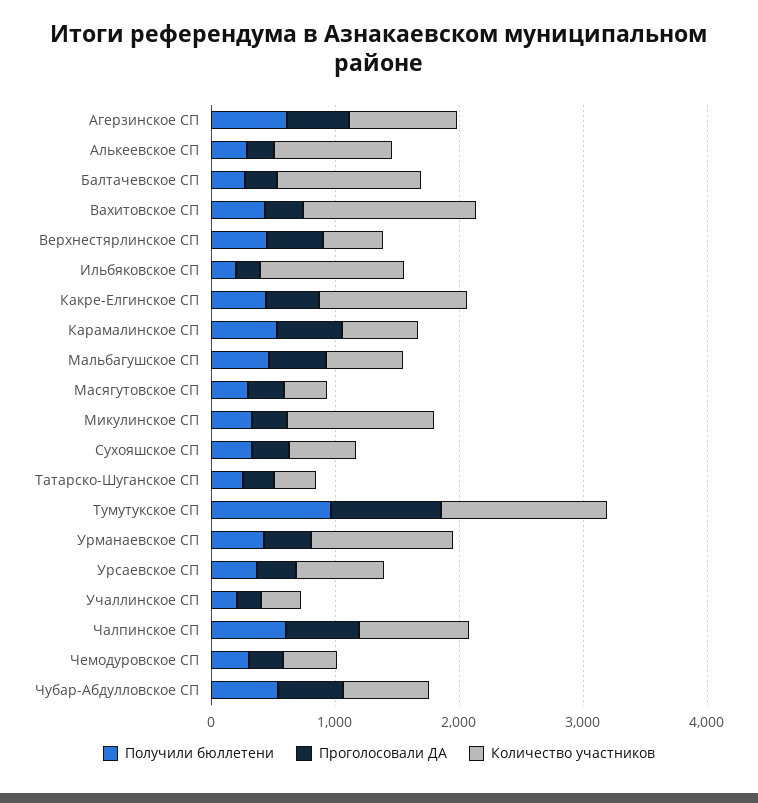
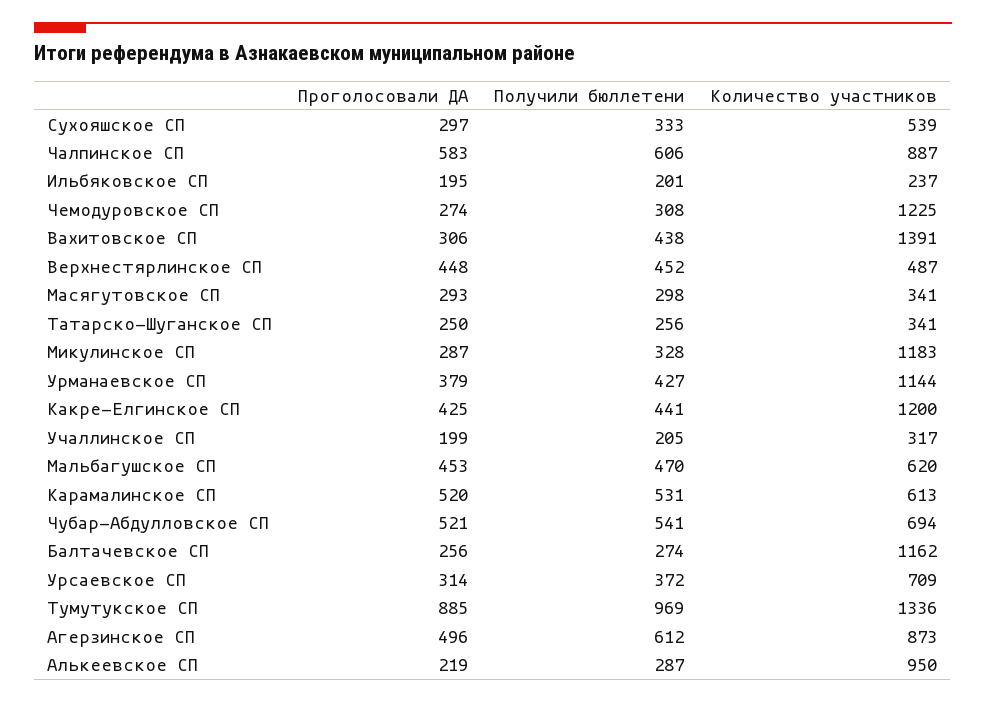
  {
    "Получили бюллетени": {
      "Агерзинское СП": 612,
      "Алькеевское СП": 287,
      "Балтачевское СП": 274,
      "Вахитовское СП": 438,
      "Верхнестярлинское СП": 452,
      "Ильбяковское СП": 201,
      "Какре-Елгинское СП": 441,
      "Карамалинское СП": 531,
      "Мальбагушское СП": 470,
      "Масягутовское СП": 298,
      "Микулинское СП": 328,
      "Сухояшское СП": 333,
      "Татарско-Шуганское СП": 256,
      "Тумутукское СП": 969,
      "Урманаевское СП": 427,
      "Урсаевское СП": 372,
      "Учаллинское СП": 205,
      "Чалпинское СП": 606,
      "Чемодуровское СП": 308,
      "Чубар-Абдулловское СП": 541
    },
    "Проголосовали ДА": {
      "Агерзинское СП": 496,
      "Алькеевское СП": 219,
      "Балтачевское СП": 256,
      "Вахитовское СП": 306,
      "Верхнестярлинское СП": 448,
      "Ильбяковское СП": 195,
      "Какре-Елгинское СП": 425,
      "Карамалинское СП": 520,
      "Мальбагушское СП": 453,
      "Масягутовское СП": 293,
      "Микулинское СП": 287,
      "Сухояшское СП": 297,
      "Татарско-Шуганское СП": 250,
      "Тумутукское СП": 885,
      "Урманаевское СП": 379,
      "Урсаевское СП": 314,
      "Учаллинское СП": 199,
      "Чалпинское СП": 583,
      "Чемодуровское СП": 274,
      "Чубар-Абдулловское СП": 521
    },
    "Количество участников": {
      "Агерзинское СП": 873,
      "Алькеевское СП": 950,
      "Балтачевское СП": 1162,
      "Вахитовское СП": 1391,
      "Верхнестярлинское СП": 487,
-     "Ильбяковское СП": 1200,
+     "Ильбяковское СП": 237,
      "Какре-Елгинское СП": 1200,
      "Карамалинское СП": 613,
      "Мальбагушское СП": 620,
      "Масягутовское СП": 341,
      "Микулинское СП": 1183,
      "Сухояшское СП": 539,
      "Татарско-Шуганское СП": 341,
      "Тумутукское СП": 1336,
      "Урманаевское СП": 1144,
      "Урсаевское СП": 709,
      "Учаллинское СП": 317,
      "Чалпинское СП": 887,
-     "Чемодуровское СП": 400,
+     "Чемодуровское СП": 1225,
      "Чубар-Абдулловское СП": 694
    }
  }

